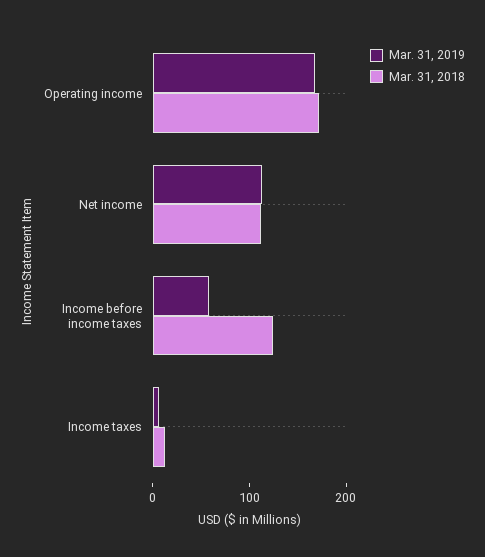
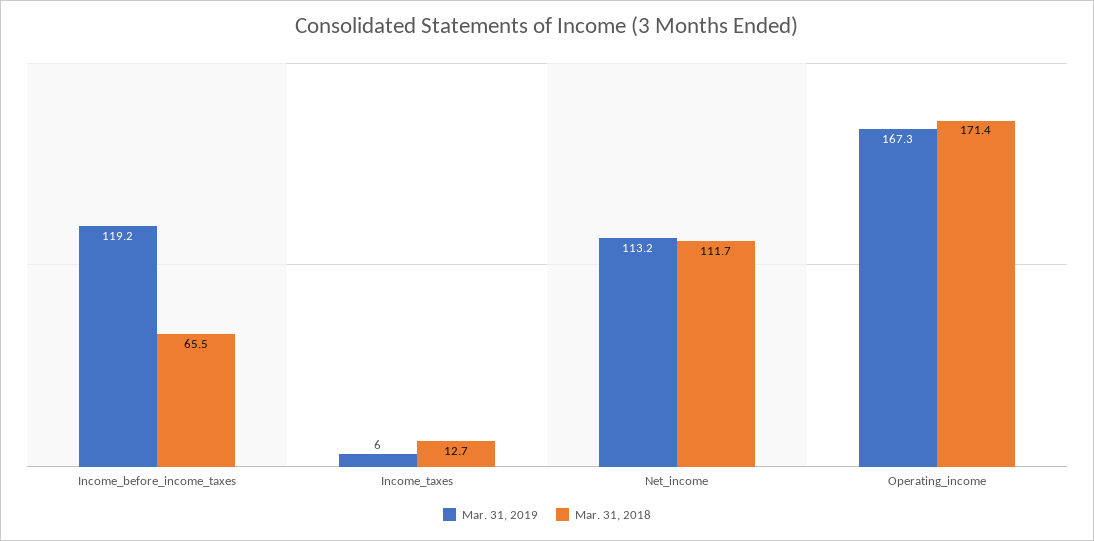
  {
    "Mar. 31, 2019": {
      "Operating income": 167.3,
      "Net income": 113.2,
-     "Income before income taxes": 60,
+     "Income before income taxes": 119.2,
      "Income taxes": 6
    },
    "Mar. 31, 2018": {
      "Operating income": 171.4,
      "Net income": 111.7,
-     "Income before income taxes": 120,
+     "Income before income taxes": 65.5,
      "Income taxes": 12.7
    }
  }

